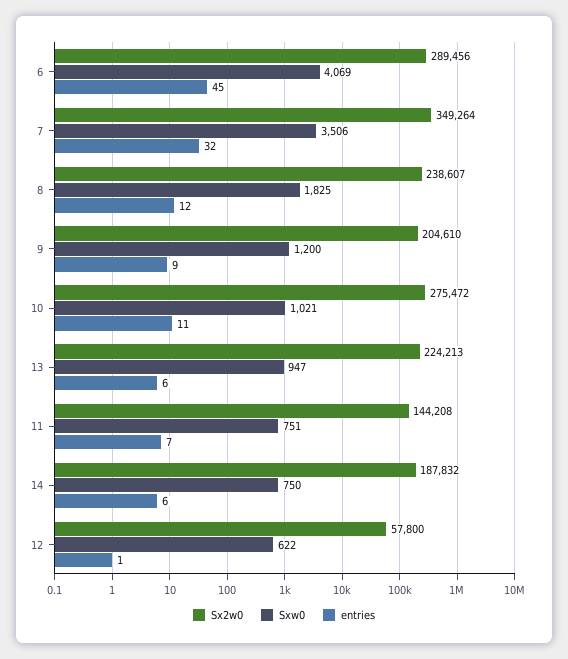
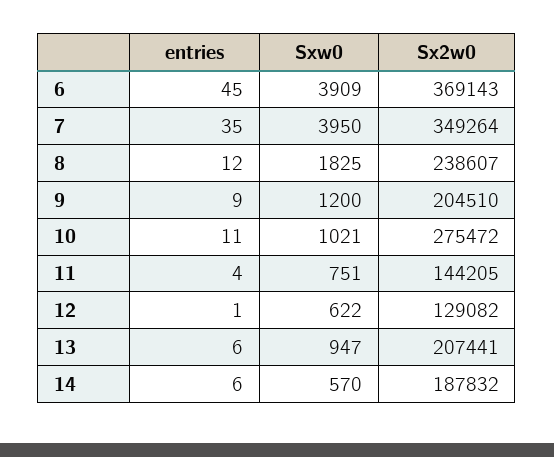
  {
    "Sx2w0": {
-     "6": 289456,
+     "6": 369143,
      "7": 349264,
      "8": 238607,
-     "9": 204610,
+     "9": 204510,
      "10": 275472,
-     "13": 224213,
+     "13": 207441,
-     "11": 144208,
+     "11": 144205,
      "14": 187832,
-     "12": 57800
+     "12": 129082
    },
    "Sxw0": {
-     "6": 4069,
+     "6": 3909,
-     "7": 3506,
+     "7": 3950,
      "8": 1825,
      "9": 1200,
      "10": 1021,
      "13": 947,
      "11": 751,
-     "14": 750,
+     "14": 570,
      "12": 622
    },
    "entries": {
      "6": 45,
-     "7": 32,
+     "7": 35,
      "8": 12,
      "9": 9,
      "10": 11,
      "13": 6,
-     "11": 7,
+     "11": 4,
      "14": 6,
      "12": 1
    }
  }

